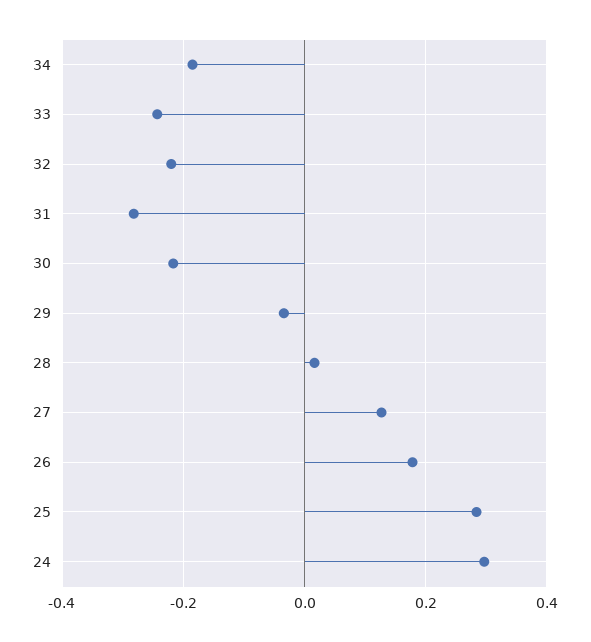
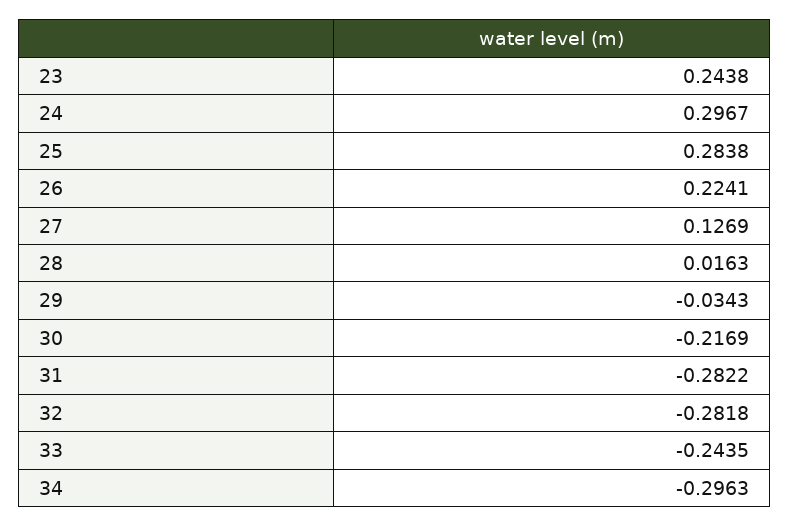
  {
-   "34": -0.18,
+   "34": -0.2963,
    "33": -0.2435,
-   "32": -0.22,
+   "32": -0.2818,
    "31": -0.2822,
    "30": -0.2169,
    "29": -0.0343,
    "28": 0.0163,
    "27": 0.1269,
-   "26": 0.18,
+   "26": 0.2241,
    "25": 0.2838,
-   "24": 0.2967
+   "24": 0.2967,
+   "23": 0.2438
  }

